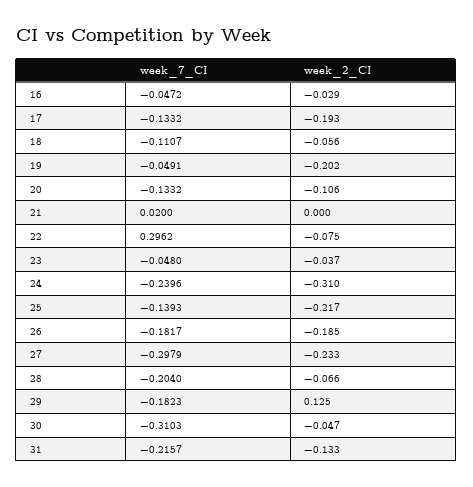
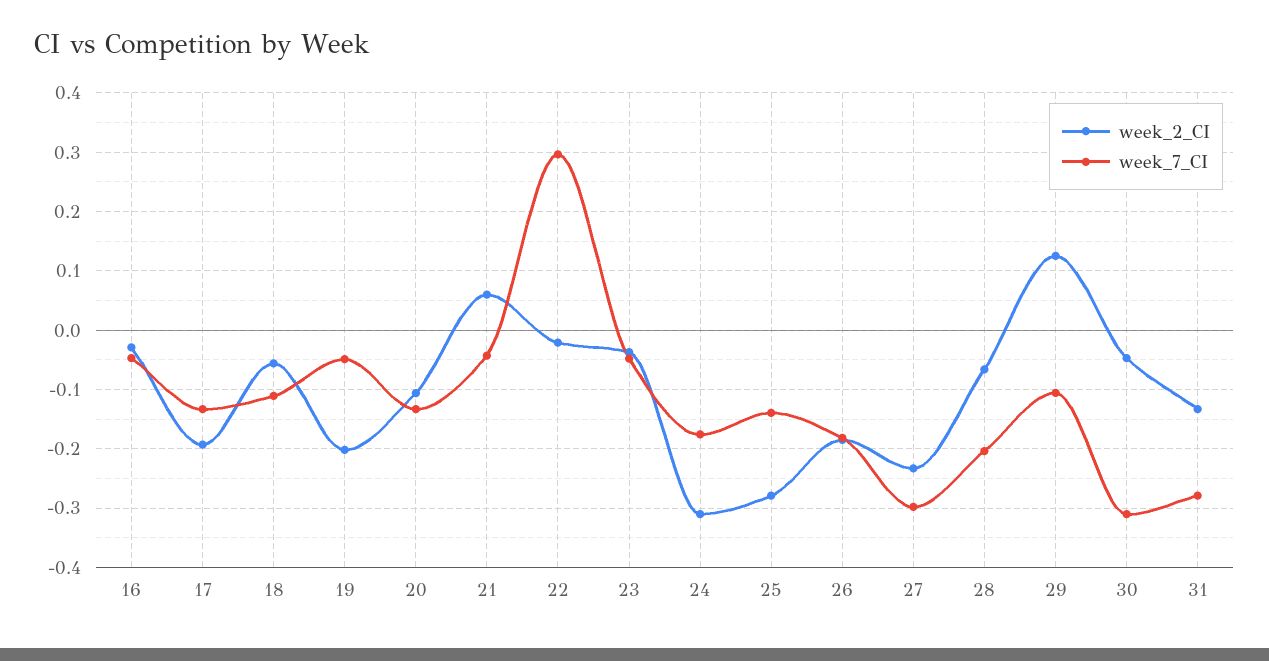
  {
    "week_7_CI": {
      "16": -0.0472,
      "17": -0.1332,
      "18": -0.1107,
      "19": -0.0491,
      "20": -0.1332,
-     "21": 0.02,
+     "21": -0.04,
      "22": 0.2962,
      "23": -0.048,
-     "24": -0.2396,
+     "24": -0.18,
      "25": -0.1393,
      "26": -0.1817,
      "27": -0.2979,
      "28": -0.204,
-     "29": -0.1823,
+     "29": -0.1,
      "30": -0.3103,
-     "31": -0.2157
+     "31": -0.28
    },
    "week_2_CI": {
      "16": -0.029,
      "17": -0.193,
      "18": -0.056,
      "19": -0.202,
      "20": -0.106,
-     "21": 0,
+     "21": 0.06,
-     "22": -0.075,
+     "22": -0.02,
      "23": -0.037,
      "24": -0.31,
-     "25": -0.217,
+     "25": -0.28,
      "26": -0.185,
      "27": -0.233,
      "28": -0.066,
      "29": 0.125,
      "30": -0.047,
      "31": -0.133
    }
  }

